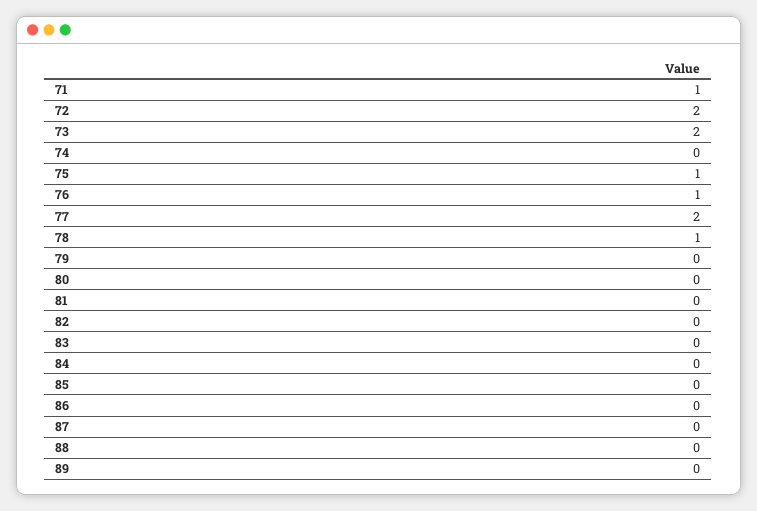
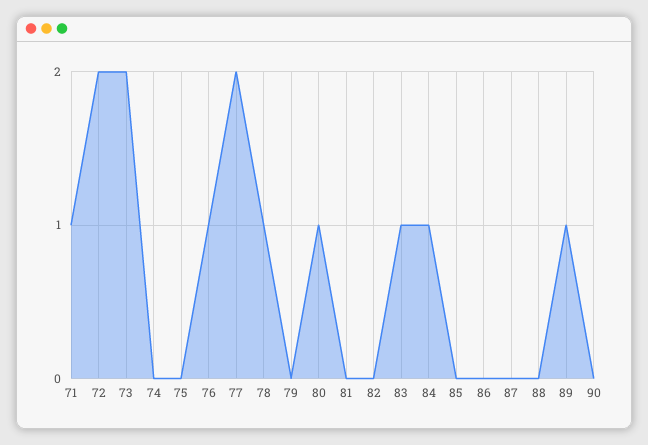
  {
    "71": 1,
    "72": 2,
    "73": 2,
    "74": 0,
-   "75": 1,
+   "75": 0,
    "76": 1,
    "77": 2,
    "78": 1,
    "79": 0,
-   "80": 0,
+   "80": 1,
    "81": 0,
    "82": 0,
-   "83": 0,
+   "83": 1,
-   "84": 0,
+   "84": 1,
    "85": 0,
    "86": 0,
    "87": 0,
    "88": 0,
-   "89": 0
+   "89": 1,
+   "90": 0
  }

